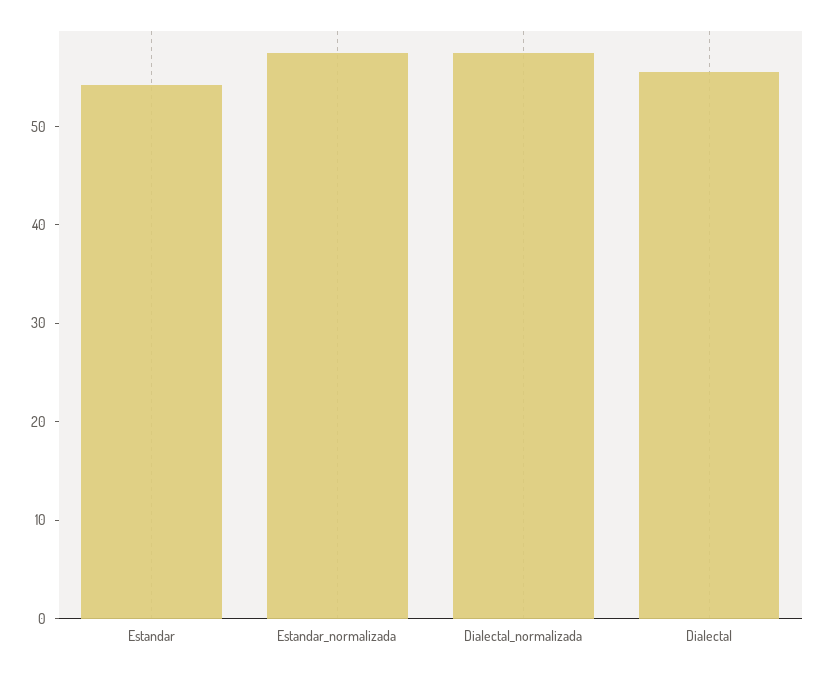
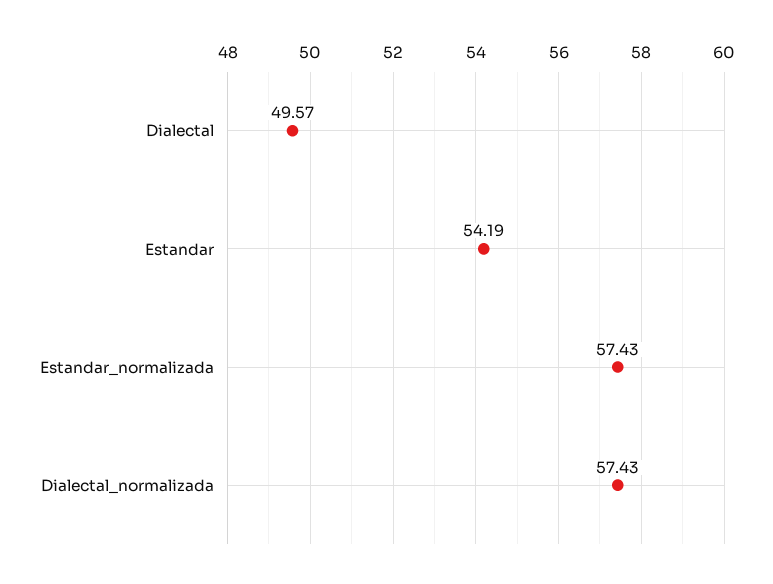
  {
    "Estandar": 54.19,
    "Estandar_normalizada": 57.43,
    "Dialectal_normalizada": 57.43,
-   "Dialectal": 56
+   "Dialectal": 49.57
  }

